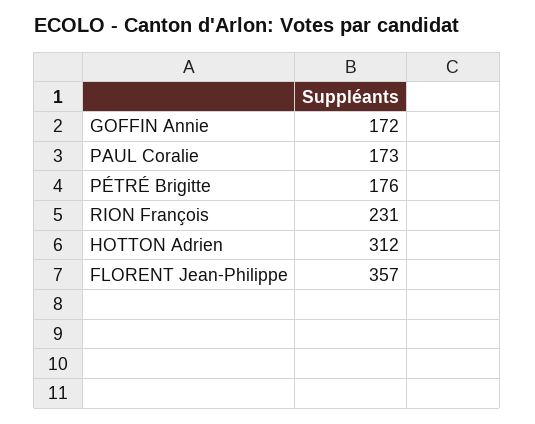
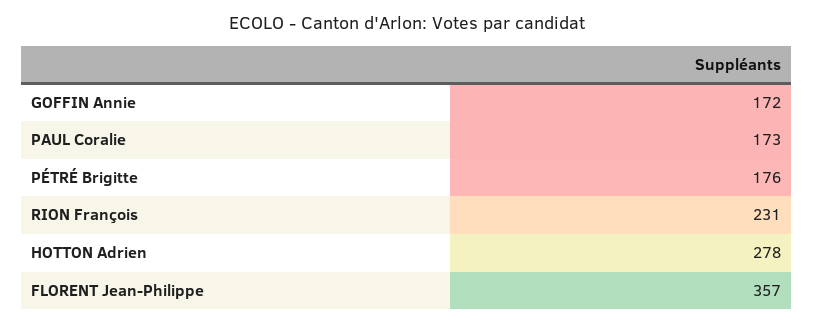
  {
    "GOFFIN Annie": 172,
    "PAUL Coralie": 173,
    "PÉTRÉ Brigitte": 176,
    "RION François": 231,
-   "HOTTON Adrien": 312,
+   "HOTTON Adrien": 278,
    "FLORENT Jean-Philippe": 357
  }

